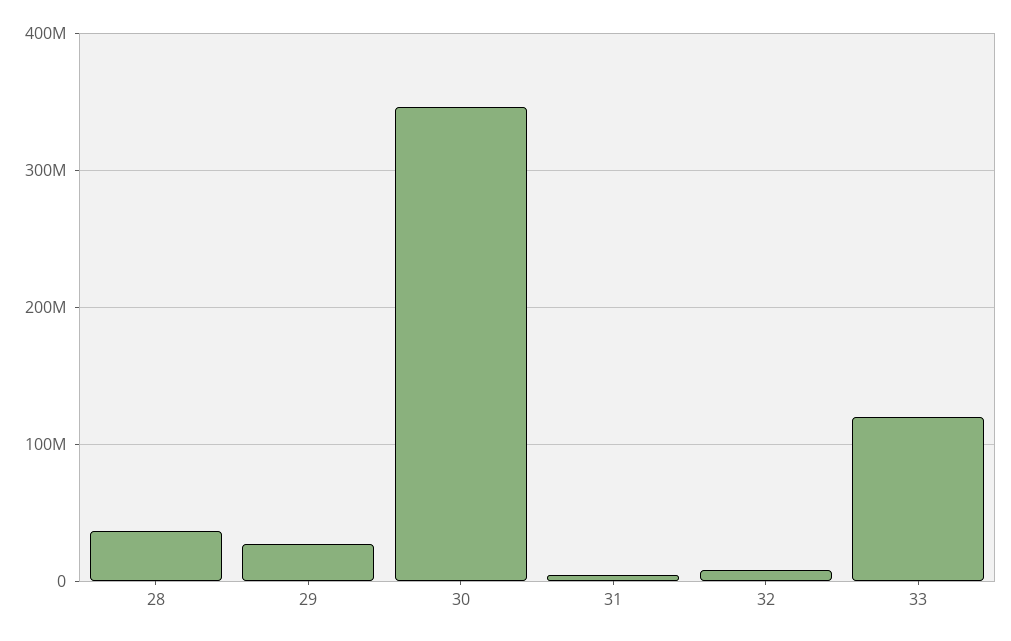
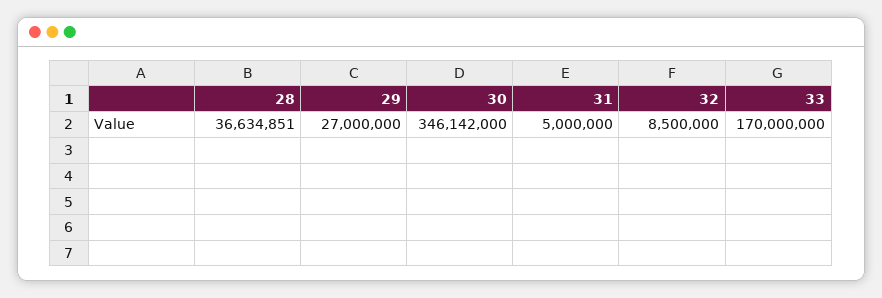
  {
    "28": 36634851,
    "29": 27000000,
    "30": 346142000,
    "31": 5000000,
    "32": 8500000,
-   "33": 120000000
+   "33": 170000000
  }

